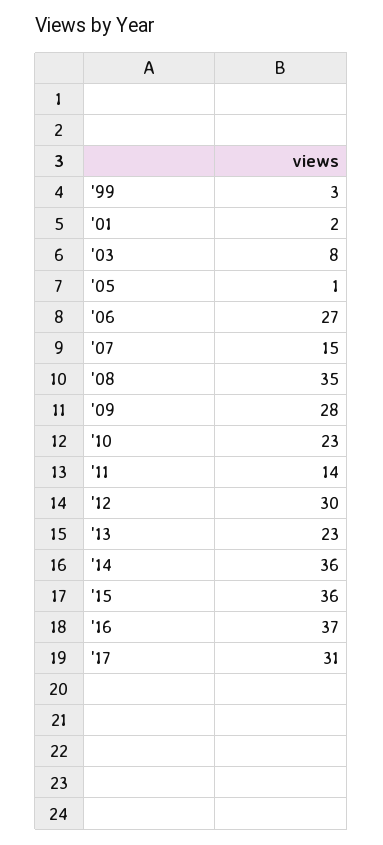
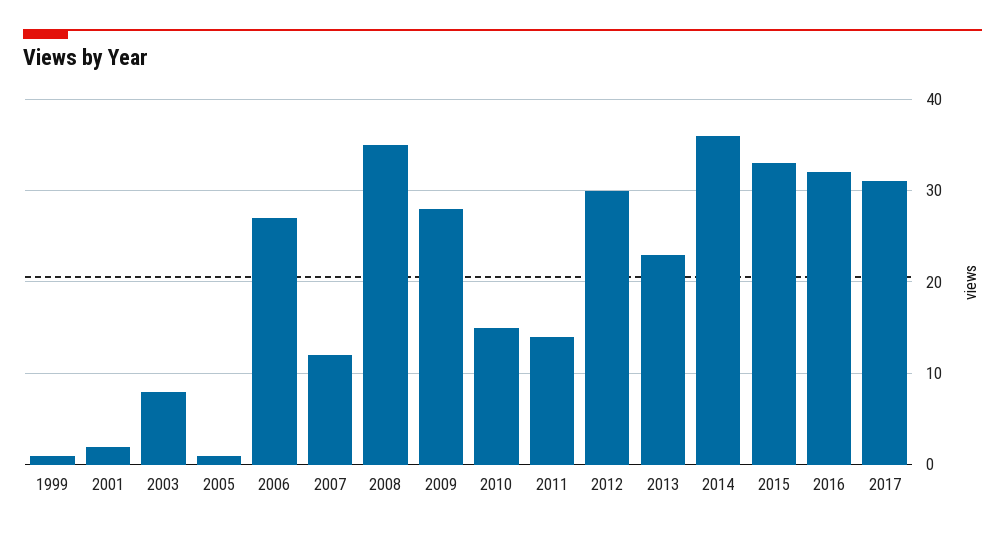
  {
-   "'99": 3,
+   "'99": 1,
    "'01": 2,
    "'03": 8,
    "'05": 1,
    "'06": 27,
-   "'07": 15,
+   "'07": 12,
    "'08": 35,
    "'09": 28,
-   "'10": 23,
+   "'10": 15,
    "'11": 14,
    "'12": 30,
    "'13": 23,
    "'14": 36,
-   "'15": 36,
+   "'15": 33,
-   "'16": 37,
+   "'16": 32,
    "'17": 31
  }

